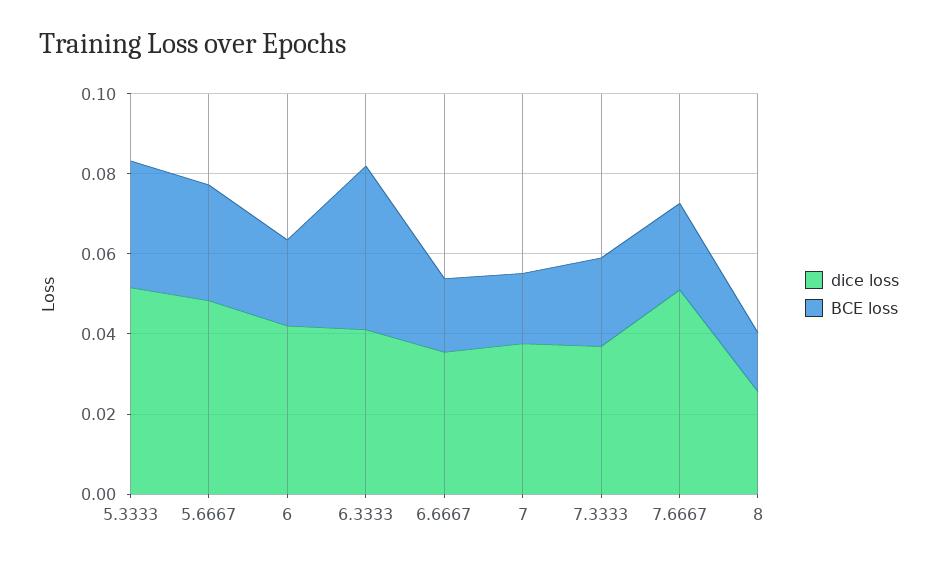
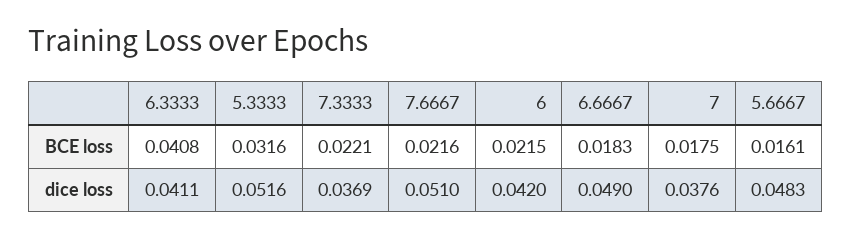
  {
    "dice loss": {
      "5.3333": 0.0516,
      "5.6667": 0.0483,
      "6": 0.042,
      "6.3333": 0.0411,
-     "6.6667": 0.035,
+     "6.6667": 0.049,
      "7": 0.0376,
      "7.3333": 0.0369,
-     "7.6667": 0.051,
+     "7.6667": 0.051
-     "8": 0.025
    },
    "BCE loss": {
      "5.3333": 0.0316,
-     "5.6667": 0.03,
+     "5.6667": 0.0161,
      "6": 0.0215,
      "6.3333": 0.0408,
      "6.6667": 0.0183,
      "7": 0.0175,
      "7.3333": 0.0221,
-     "7.6667": 0.0216,
+     "7.6667": 0.0216
-     "8": 0.015
    }
  }

